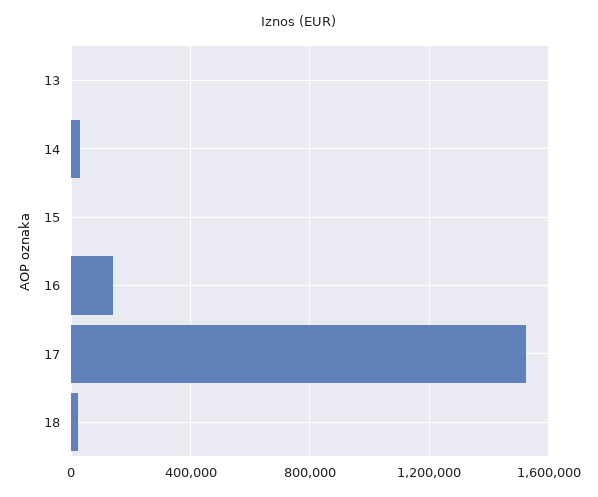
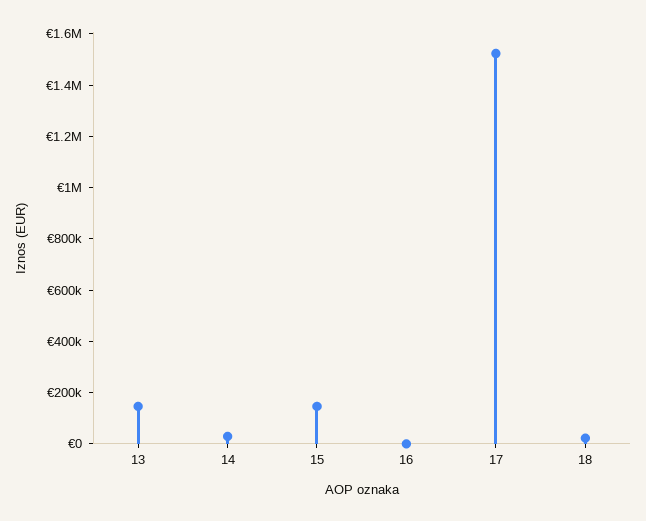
  {
-   "13": 0,
+   "13": 150000,
    "14": 50000,
-   "15": 0,
+   "15": 150000,
-   "16": 150000,
+   "16": 0,
    "17": 1500000,
    "18": 0
  }

